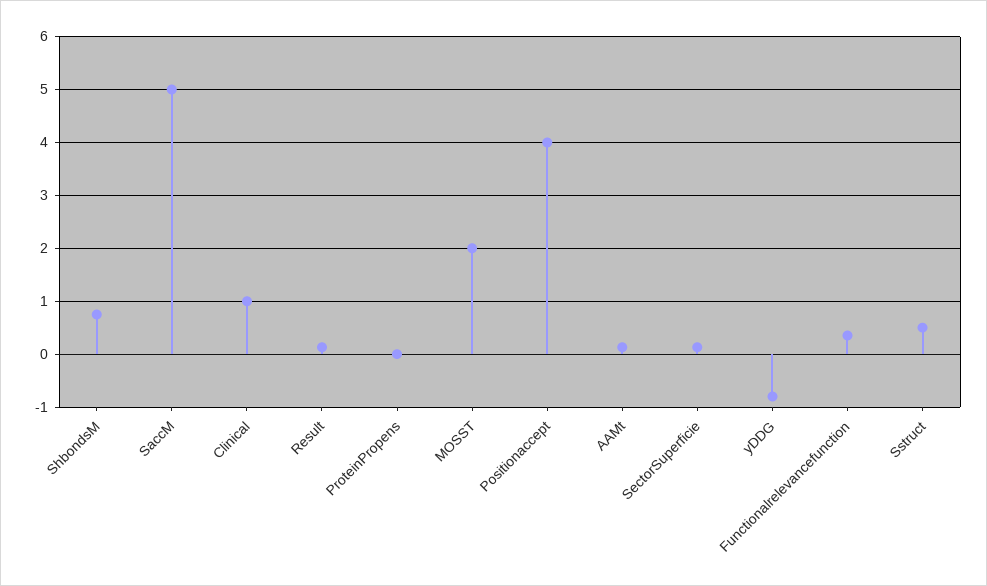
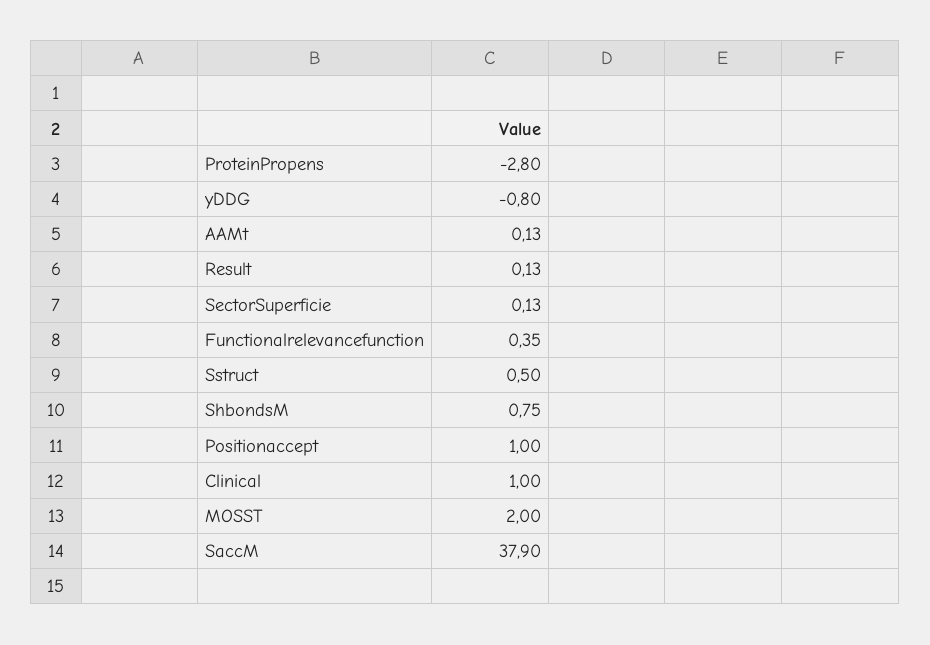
  {
    "ShbondsM": 0.75,
-   "SaccM": 5,
+   "SaccM": 37.9,
    "Clinical": 1,
    "Result": 0.13,
-   "ProteinPropens": 0,
+   "ProteinPropens": -2.8,
    "MOSST": 2,
-   "Positionaccept": 4,
+   "Positionaccept": 1,
    "AAMt": 0.13,
    "SectorSuperficie": 0.13,
    "yDDG": -0.8,
    "Functionalrelevancefunction": 0.35,
    "Sstruct": 0.5
  }

